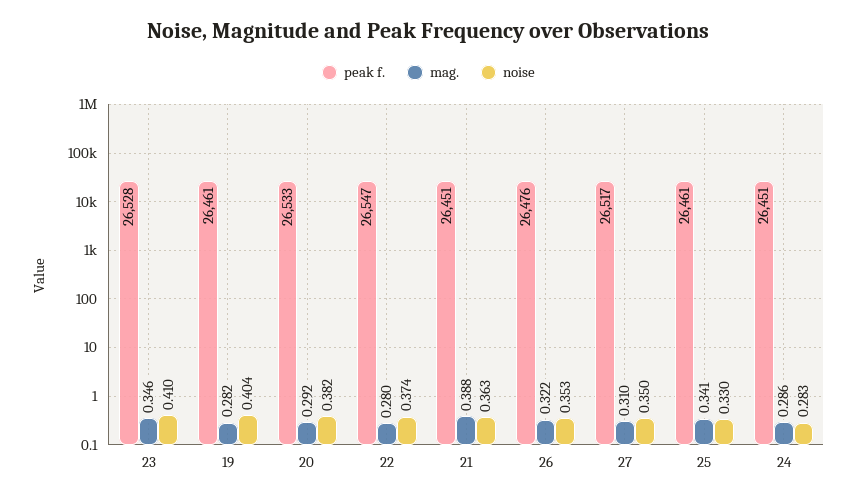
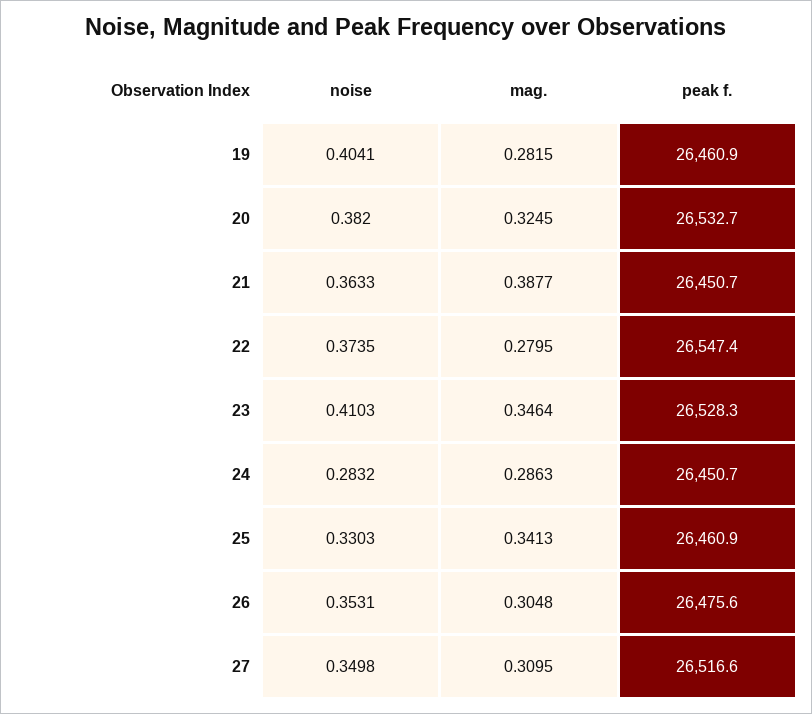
  {
    "peak f.": {
      "23": 26528.3,
      "19": 26460.9,
      "20": 26532.7,
      "22": 26547.4,
      "21": 26450.7,
      "26": 26475.6,
      "27": 26516.6,
      "25": 26460.9,
      "24": 26450.7
    },
    "mag.": {
      "23": 0.3464,
      "19": 0.2815,
-     "20": 0.292,
+     "20": 0.3245,
      "22": 0.2795,
      "21": 0.3877,
-     "26": 0.322,
+     "26": 0.3048,
      "27": 0.3095,
      "25": 0.3413,
      "24": 0.2863
    },
    "noise": {
      "23": 0.4103,
      "19": 0.4041,
      "20": 0.382,
      "22": 0.3735,
      "21": 0.3633,
      "26": 0.3531,
      "27": 0.3498,
      "25": 0.3303,
      "24": 0.2832
    }
  }

